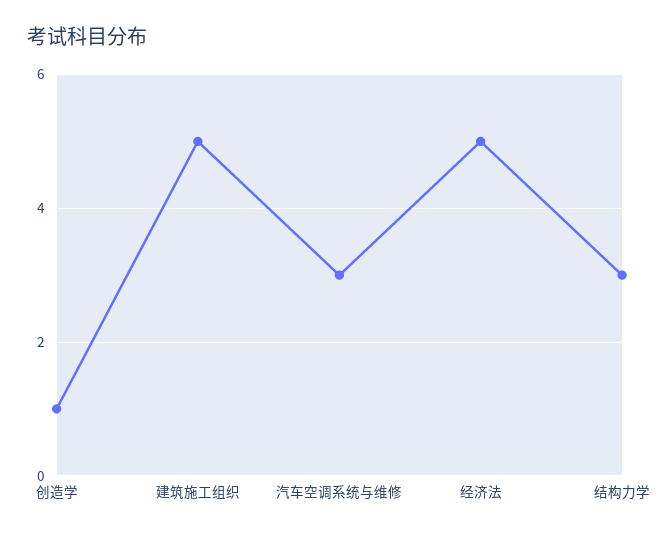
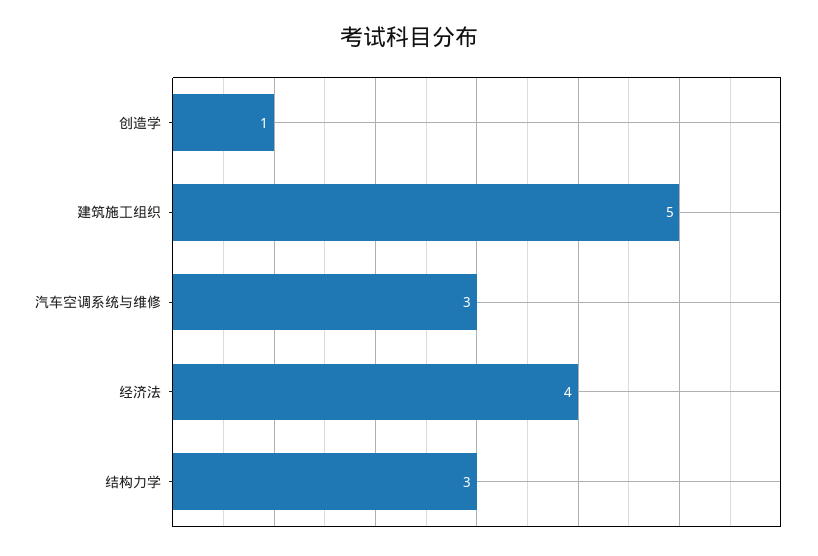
  {
    "创造学": 1,
    "建筑施工组织": 5,
    "汽车空调系统与维修": 3,
-   "经济法": 5,
+   "经济法": 4,
    "结构力学": 3
  }

